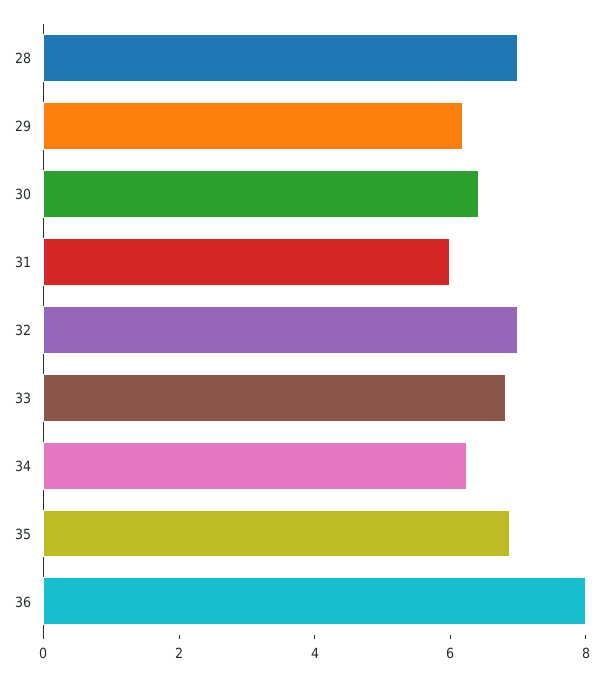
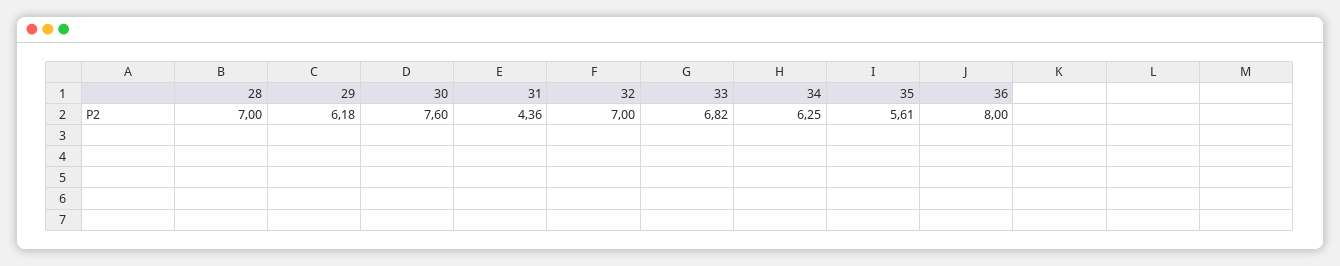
  {
    "28": 7,
    "29": 6.18,
-   "30": 6.5,
+   "30": 7.6,
-   "31": 6,
+   "31": 4.36,
    "32": 7,
    "33": 6.82,
    "34": 6.25,
-   "35": 7,
+   "35": 5.61,
    "36": 8
  }

